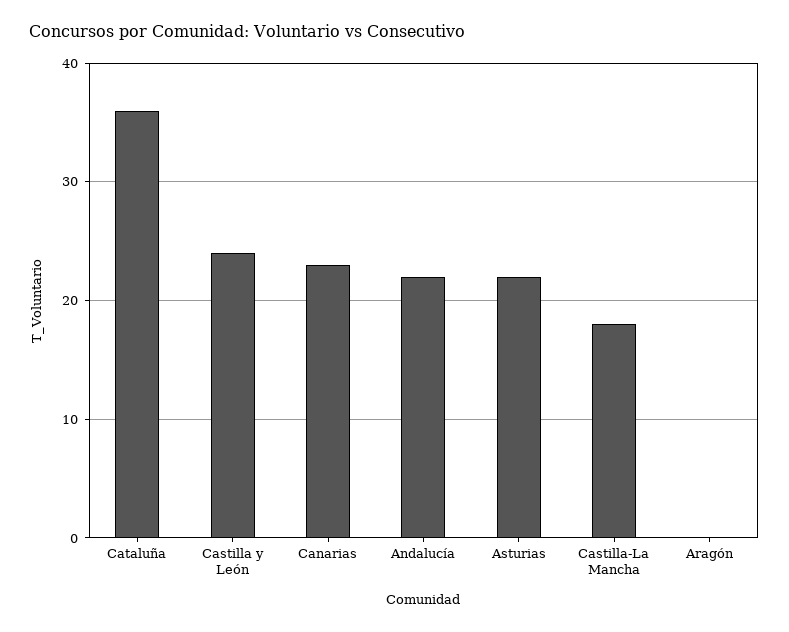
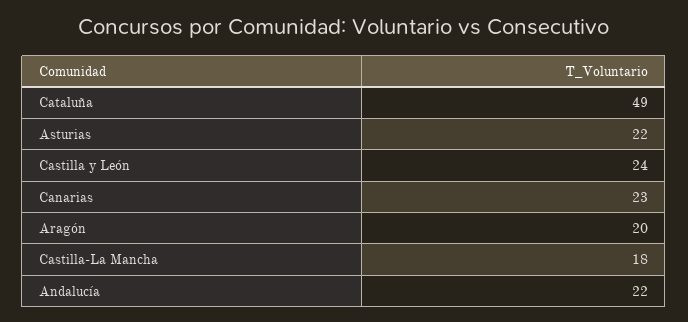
  {
-   "Cataluña": 36,
+   "Cataluña": 49,
    "Castilla y León": 24,
    "Canarias": 23,
    "Andalucía": 22,
    "Asturias": 22,
    "Castilla-La Mancha": 18,
-   "Aragón": 0
+   "Aragón": 20
  }

